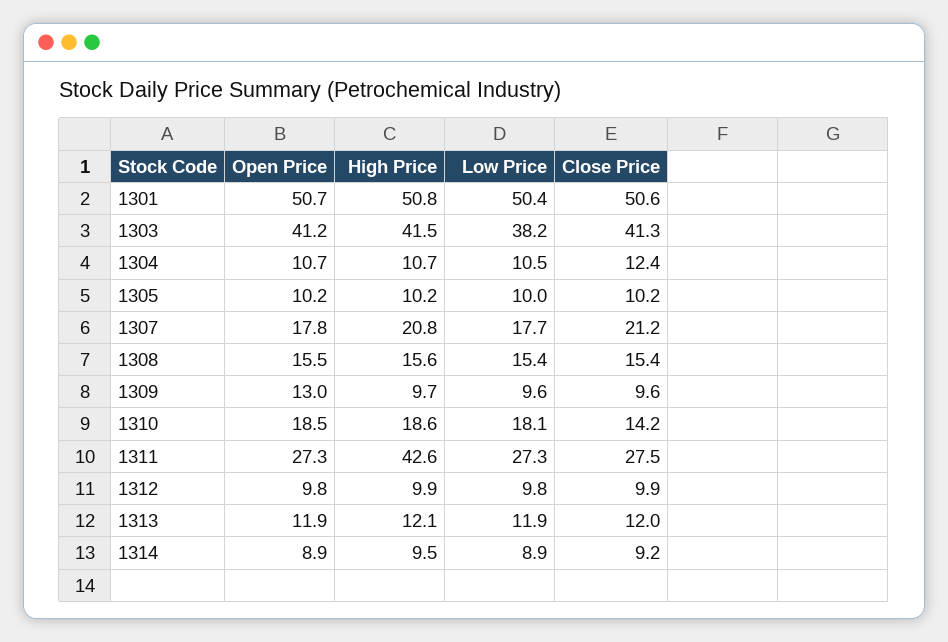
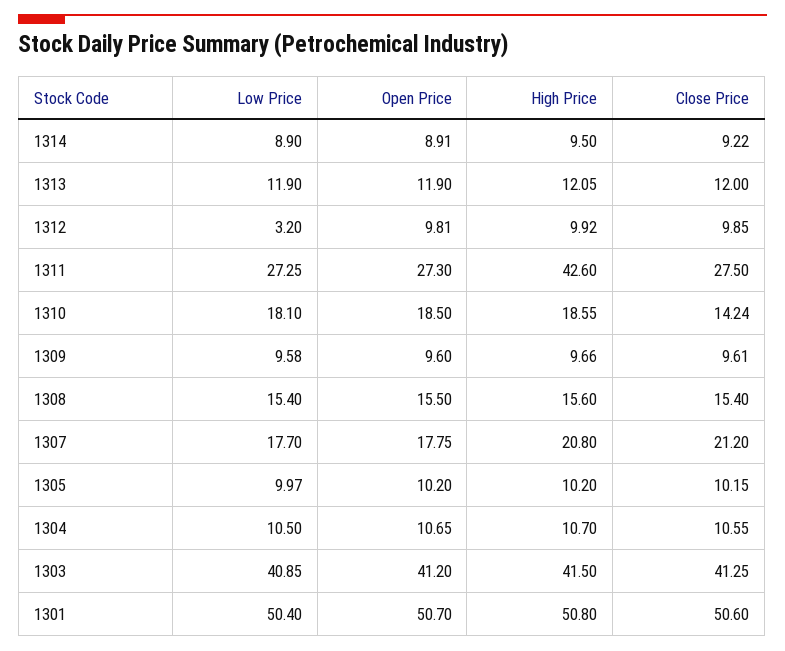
  {
    "Open Price": {
      "1301": 50.7,
      "1303": 41.2,
      "1304": 10.65,
      "1305": 10.2,
      "1307": 17.75,
      "1308": 15.5,
-     "1309": 13,
+     "1309": 9.6,
      "1310": 18.5,
      "1311": 27.3,
      "1312": 9.81,
      "1313": 11.9,
      "1314": 8.91
    },
    "High Price": {
      "1301": 50.8,
      "1303": 41.5,
      "1304": 10.7,
      "1305": 10.2,
      "1307": 20.8,
      "1308": 15.6,
      "1309": 9.66,
      "1310": 18.55,
      "1311": 42.6,
      "1312": 9.92,
      "1313": 12.05,
      "1314": 9.5
    },
    "Low Price": {
      "1301": 50.4,
-     "1303": 38.2,
+     "1303": 40.85,
      "1304": 10.5,
      "1305": 9.97,
      "1307": 17.7,
      "1308": 15.4,
      "1309": 9.58,
      "1310": 18.1,
      "1311": 27.25,
-     "1312": 9.8,
+     "1312": 3.2,
      "1313": 11.9,
      "1314": 8.9
    },
    "Close Price": {
      "1301": 50.6,
      "1303": 41.25,
-     "1304": 12.4,
+     "1304": 10.55,
      "1305": 10.15,
      "1307": 21.2,
      "1308": 15.4,
      "1309": 9.61,
      "1310": 14.24,
      "1311": 27.5,
      "1312": 9.85,
      "1313": 12,
      "1314": 9.22
    }
  }

